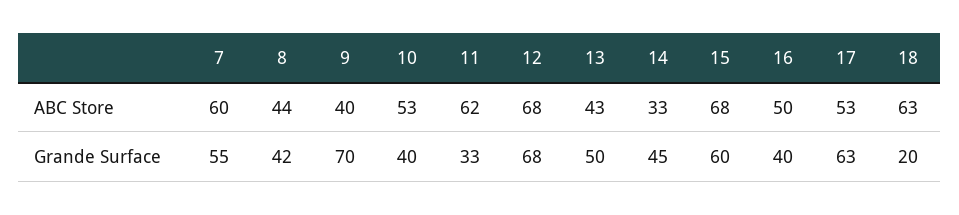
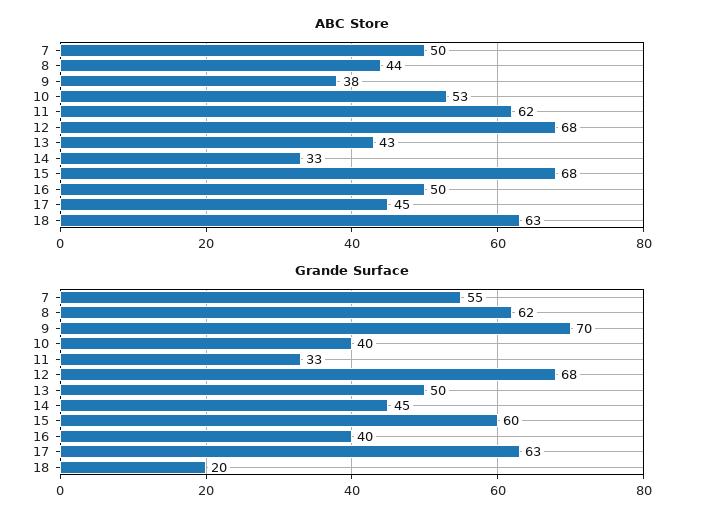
  {
    "ABC Store": {
-     "7": 60,
+     "7": 50,
      "8": 44,
-     "9": 40,
+     "9": 38,
      "10": 53,
      "11": 62,
      "12": 68,
      "13": 43,
      "14": 33,
      "15": 68,
      "16": 50,
-     "17": 53,
+     "17": 45,
      "18": 63
    },
    "Grande Surface": {
      "7": 55,
-     "8": 42,
+     "8": 62,
      "9": 70,
      "10": 40,
      "11": 33,
      "12": 68,
      "13": 50,
      "14": 45,
      "15": 60,
      "16": 40,
      "17": 63,
      "18": 20
    }
  }

